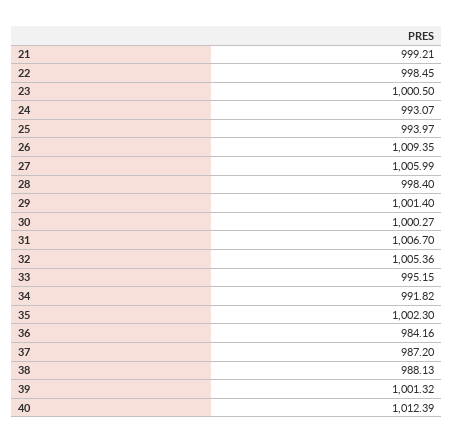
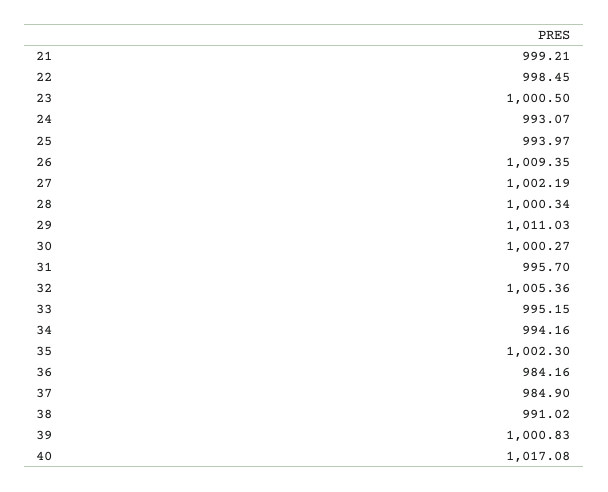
  {
    "21": 999.21,
    "22": 998.45,
    "23": 1000.5,
    "24": 993.07,
    "25": 993.97,
    "26": 1009.35,
-   "27": 1005.99,
+   "27": 1002.19,
-   "28": 998.4,
+   "28": 1000.34,
-   "29": 1001.4,
+   "29": 1011.03,
    "30": 1000.27,
-   "31": 1006.7,
+   "31": 995.7,
    "32": 1005.36,
    "33": 995.15,
-   "34": 991.82,
+   "34": 994.16,
    "35": 1002.3,
    "36": 984.16,
-   "37": 987.2,
+   "37": 984.9,
-   "38": 988.13,
+   "38": 991.02,
-   "39": 1001.32,
+   "39": 1000.83,
-   "40": 1012.39
+   "40": 1017.08
  }

